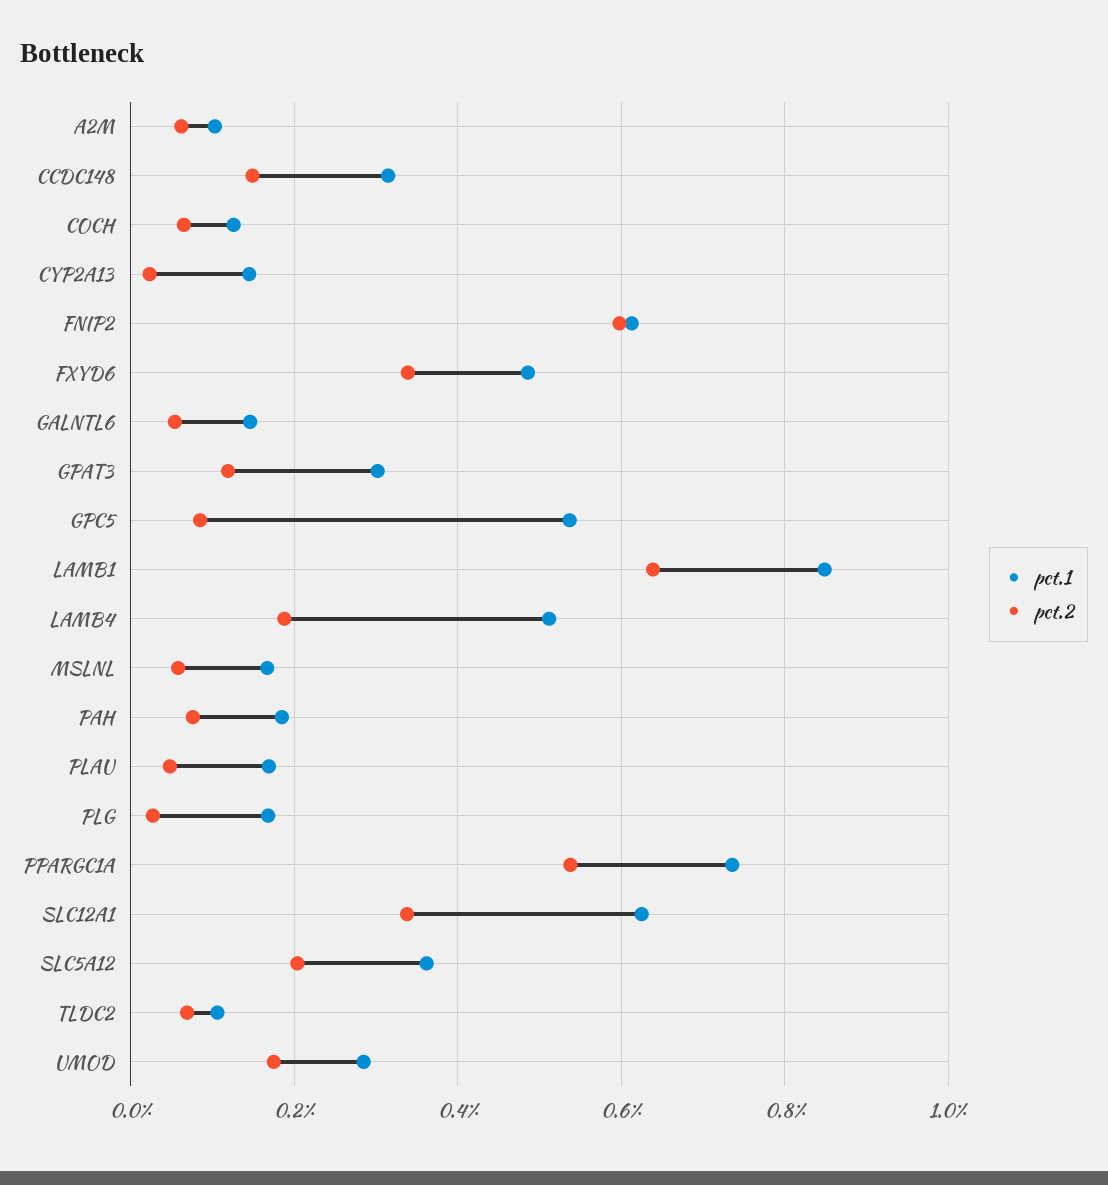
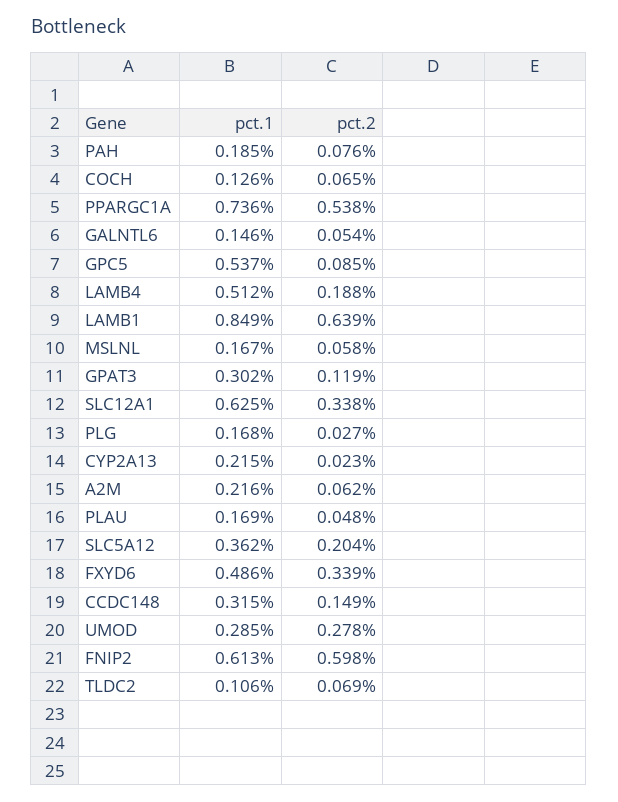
  {
    "pct.1": {
-     "A2M": 0.1,
+     "A2M": 0.216,
      "CCDC148": 0.315,
      "COCH": 0.126,
-     "CYP2A13": 0.14,
+     "CYP2A13": 0.215,
      "FNIP2": 0.613,
      "FXYD6": 0.486,
      "GALNTL6": 0.146,
      "GPAT3": 0.302,
      "GPC5": 0.537,
      "LAMB1": 0.849,
      "LAMB4": 0.512,
      "MSLNL": 0.167,
      "PAH": 0.185,
      "PLAU": 0.169,
      "PLG": 0.168,
      "PPARGC1A": 0.736,
      "SLC12A1": 0.625,
      "SLC5A12": 0.362,
      "TLDC2": 0.106,
      "UMOD": 0.285
    },
    "pct.2": {
      "A2M": 0.062,
      "CCDC148": 0.149,
      "COCH": 0.065,
      "CYP2A13": 0.023,
      "FNIP2": 0.598,
      "FXYD6": 0.339,
      "GALNTL6": 0.054,
      "GPAT3": 0.119,
      "GPC5": 0.085,
      "LAMB1": 0.639,
      "LAMB4": 0.188,
      "MSLNL": 0.058,
      "PAH": 0.076,
      "PLAU": 0.048,
      "PLG": 0.027,
      "PPARGC1A": 0.538,
      "SLC12A1": 0.338,
      "SLC5A12": 0.204,
      "TLDC2": 0.069,
-     "UMOD": 0.18
+     "UMOD": 0.278
    }
  }

